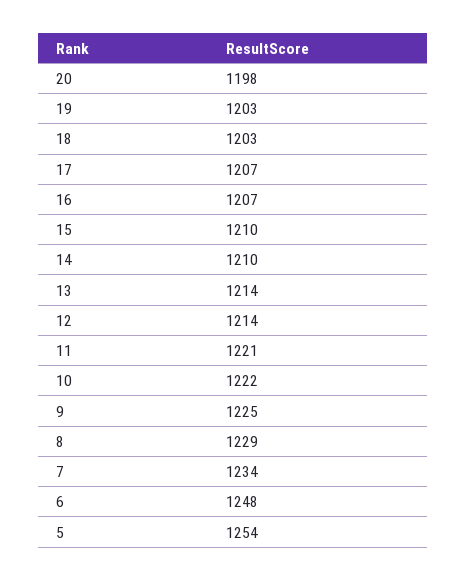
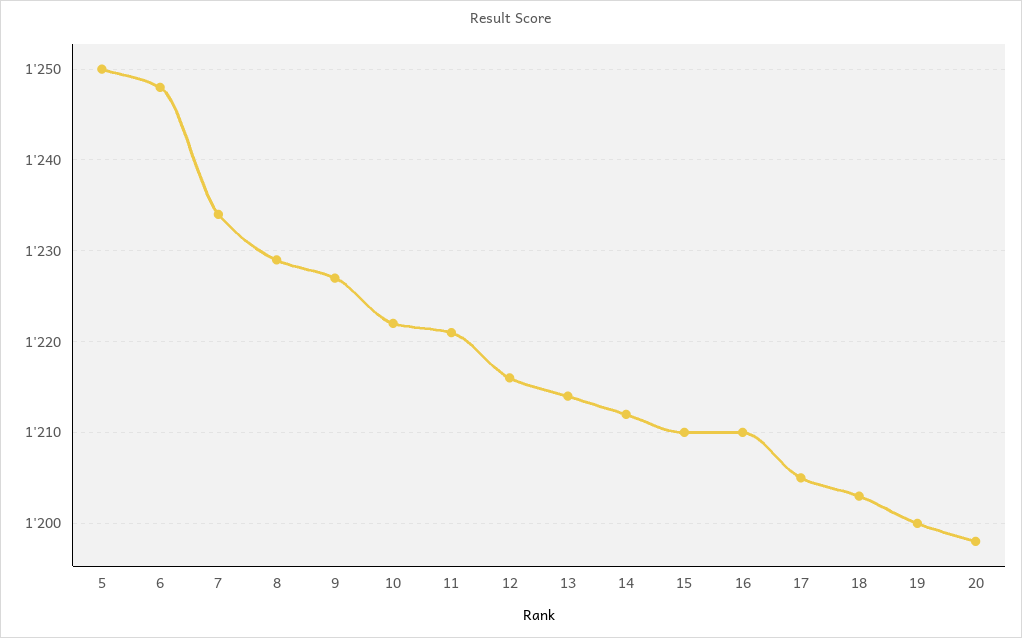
  {
    "20": 1198,
-   "19": 1203,
+   "19": 1200,
    "18": 1203,
-   "17": 1207,
+   "17": 1205,
-   "16": 1207,
+   "16": 1210,
    "15": 1210,
-   "14": 1210,
+   "14": 1212,
    "13": 1214,
-   "12": 1214,
+   "12": 1216,
    "11": 1221,
    "10": 1222,
-   "9": 1225,
+   "9": 1227,
    "8": 1229,
    "7": 1234,
    "6": 1248,
-   "5": 1254
+   "5": 1250
  }

